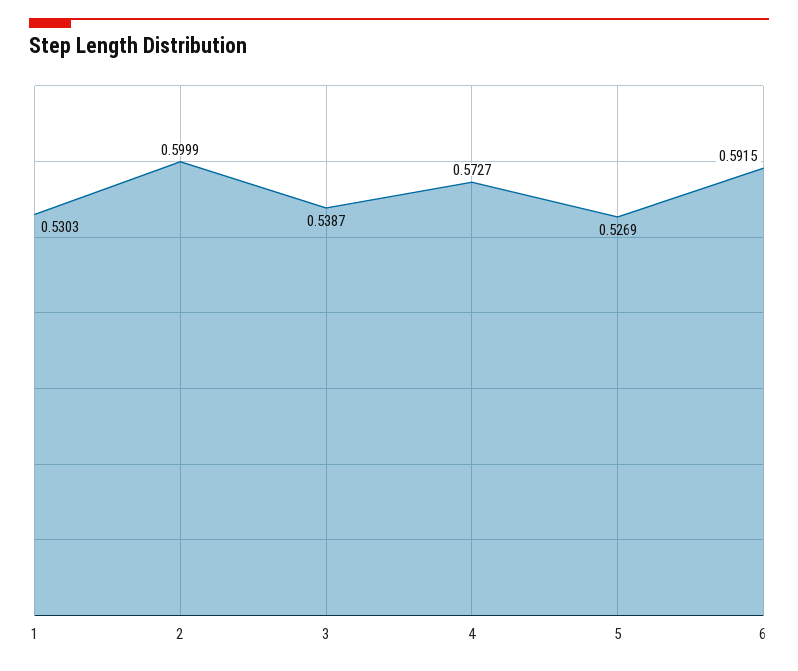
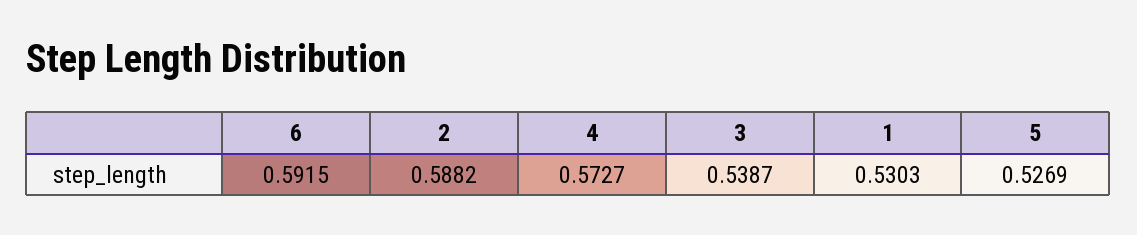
  {
    "1": 0.5303,
-   "2": 0.5999,
+   "2": 0.5882,
    "3": 0.5387,
    "4": 0.5727,
    "5": 0.5269,
    "6": 0.5915
  }

